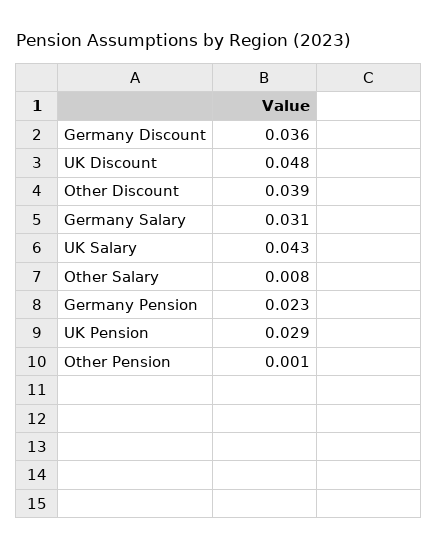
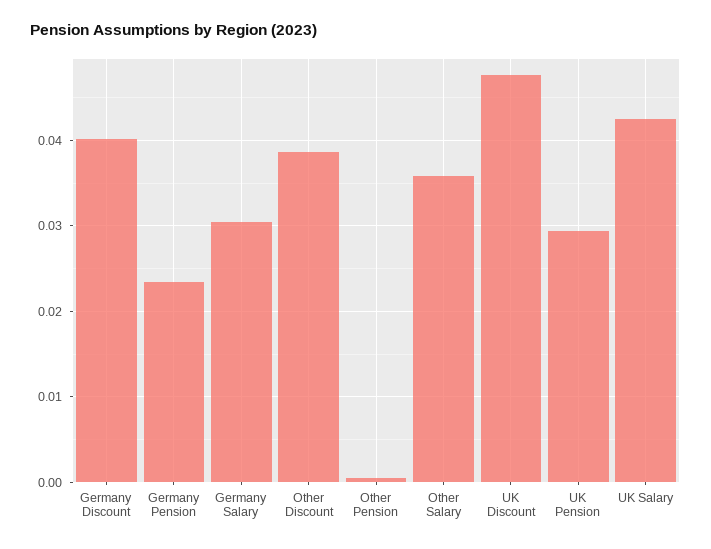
  {
-   "Germany Discount": 0.036,
+   "Germany Discount": 0.04,
    "UK Discount": 0.048,
    "Other Discount": 0.039,
    "Germany Salary": 0.031,
    "UK Salary": 0.043,
-   "Other Salary": 0.008,
+   "Other Salary": 0.036,
    "Germany Pension": 0.023,
    "UK Pension": 0.029,
    "Other Pension": 0.001
  }

